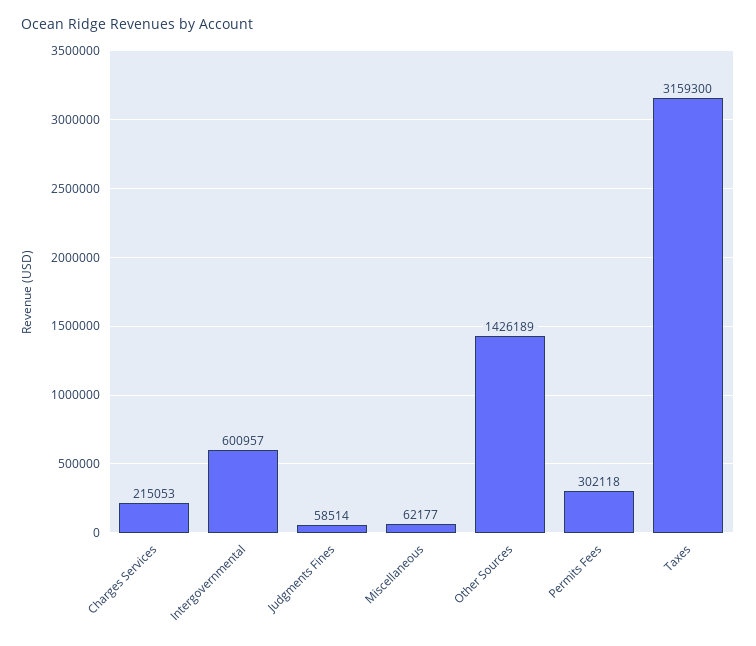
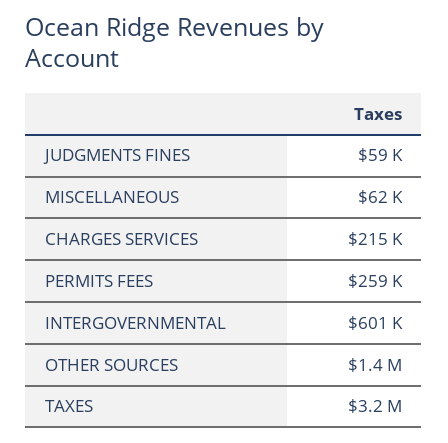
  {
    "Charges Services": 215053,
    "Intergovernmental": 600957,
    "Judgments Fines": 58514,
    "Miscellaneous": 62177,
    "Other Sources": 1426189,
-   "Permits Fees": 302118,
+   "Permits Fees": 259000,
    "Taxes": 3159300
  }

